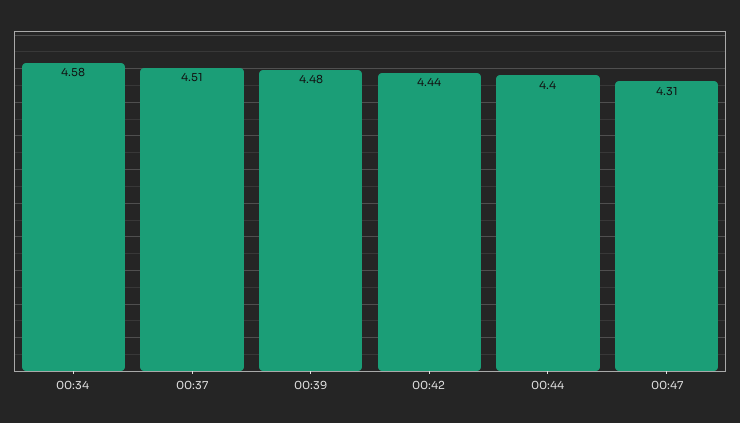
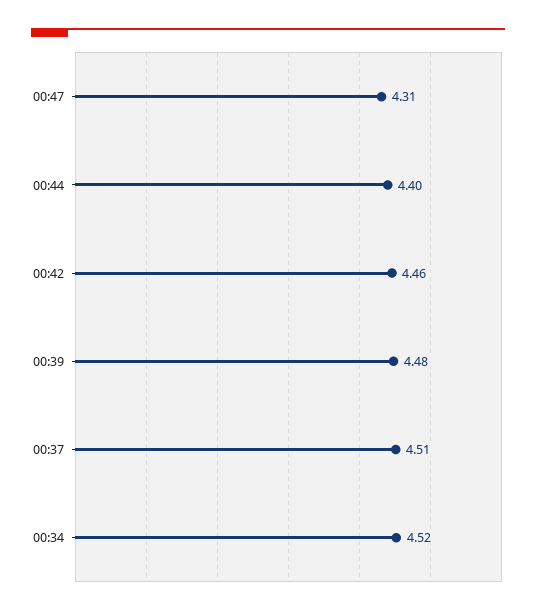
  {
-   "00:34": 4.58,
+   "00:34": 4.52,
    "00:37": 4.51,
    "00:39": 4.48,
-   "00:42": 4.44,
+   "00:42": 4.46,
    "00:44": 4.4,
    "00:47": 4.31
  }

